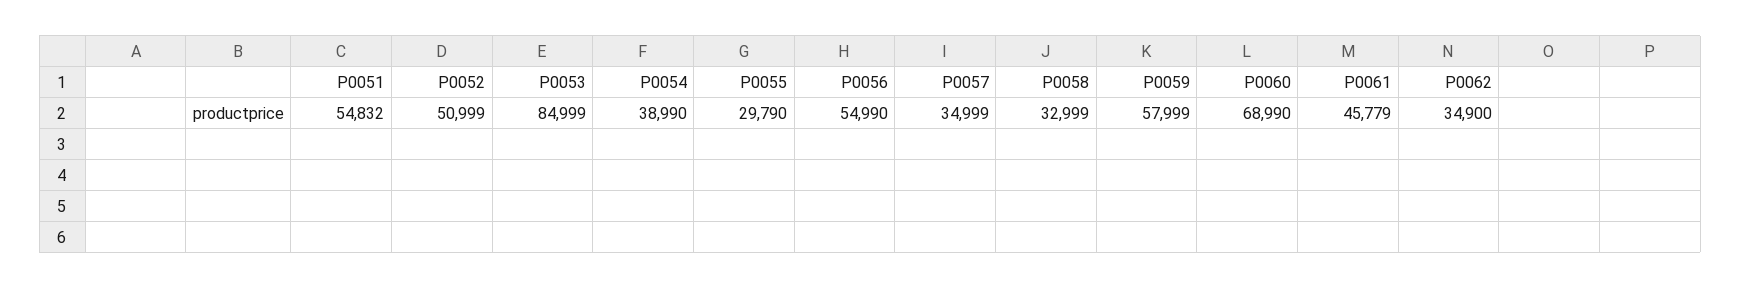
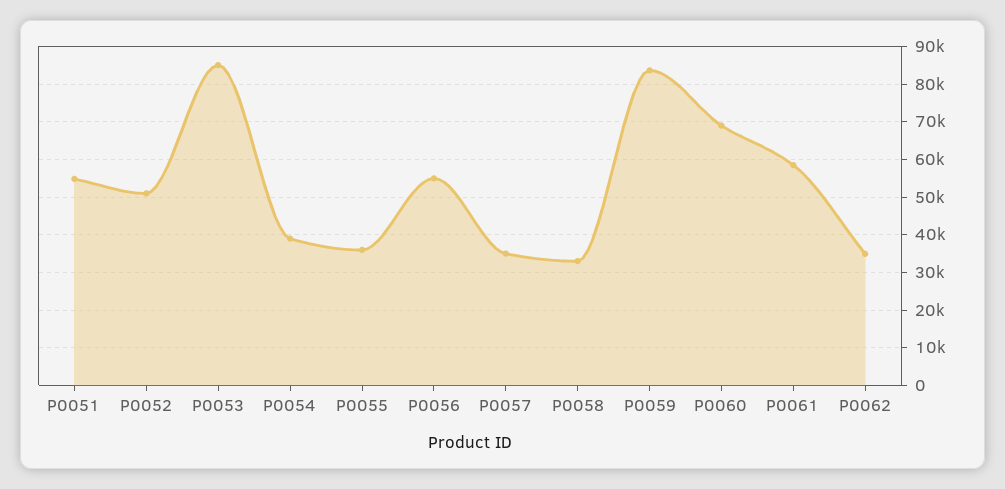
  {
    "P0051": 54832,
    "P0052": 50999,
    "P0053": 84999,
    "P0054": 38990,
-   "P0055": 29790,
+   "P0055": 36000,
    "P0056": 54990,
    "P0057": 34999,
    "P0058": 32999,
-   "P0059": 57999,
+   "P0059": 84000,
    "P0060": 68990,
-   "P0061": 45779,
+   "P0061": 58000,
    "P0062": 34900
  }

